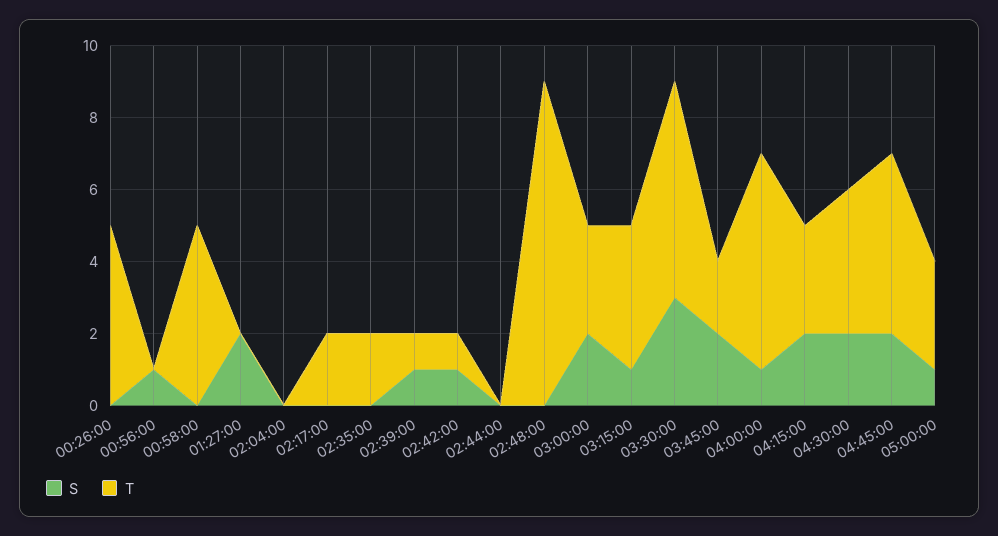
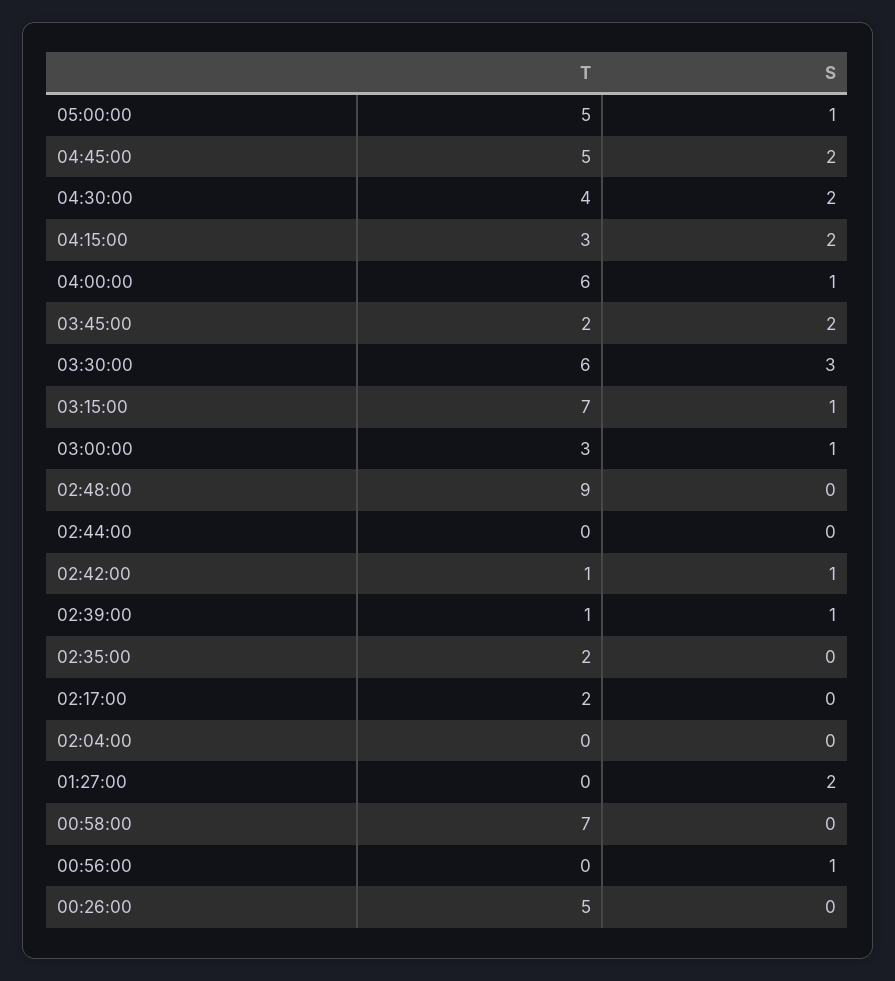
  {
    "S": {
      "00:26:00": 0,
      "00:56:00": 1,
      "00:58:00": 0,
      "01:27:00": 2,
      "02:04:00": 0,
      "02:17:00": 0,
      "02:35:00": 0,
      "02:39:00": 1,
      "02:42:00": 1,
      "02:44:00": 0,
      "02:48:00": 0,
-     "03:00:00": 2,
+     "03:00:00": 1,
      "03:15:00": 1,
      "03:30:00": 3,
      "03:45:00": 2,
      "04:00:00": 1,
      "04:15:00": 2,
      "04:30:00": 2,
      "04:45:00": 2,
      "05:00:00": 1
    },
    "T": {
      "00:26:00": 5,
      "00:56:00": 0,
-     "00:58:00": 5,
+     "00:58:00": 7,
      "01:27:00": 0,
      "02:04:00": 0,
      "02:17:00": 2,
      "02:35:00": 2,
      "02:39:00": 1,
      "02:42:00": 1,
      "02:44:00": 0,
      "02:48:00": 9,
      "03:00:00": 3,
-     "03:15:00": 4,
+     "03:15:00": 7,
      "03:30:00": 6,
      "03:45:00": 2,
      "04:00:00": 6,
      "04:15:00": 3,
      "04:30:00": 4,
      "04:45:00": 5,
-     "05:00:00": 3
+     "05:00:00": 5
    }
  }

